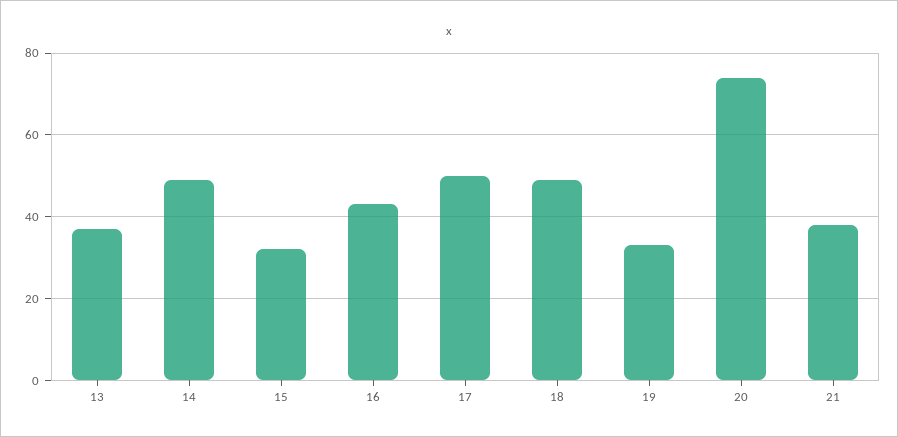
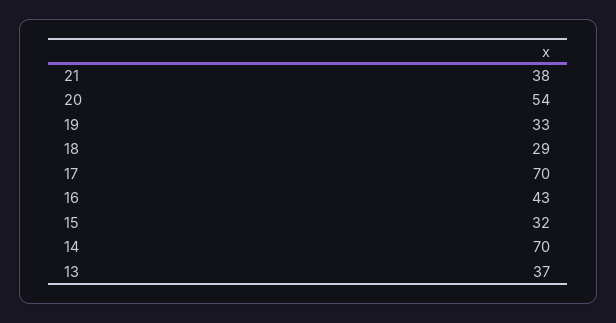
  {
    "13": 37,
-   "14": 50,
+   "14": 70,
    "15": 32,
    "16": 43,
-   "17": 50,
+   "17": 70,
-   "18": 50,
+   "18": 29,
    "19": 33,
-   "20": 75,
+   "20": 54,
    "21": 38
  }

